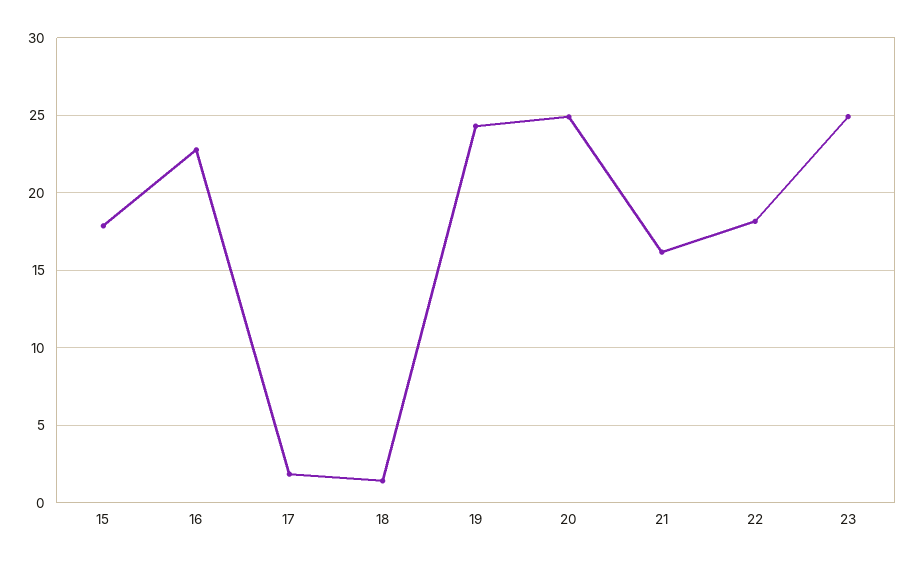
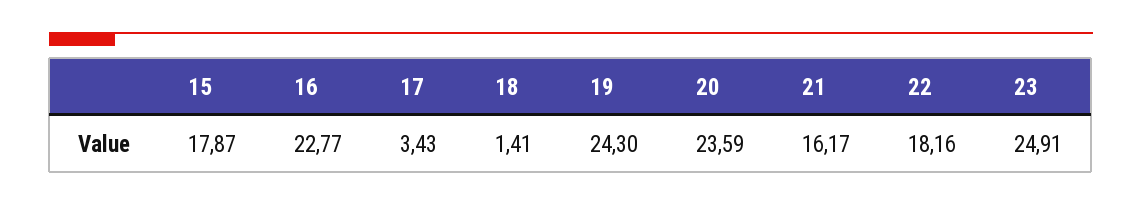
  {
    "15": 17.87,
    "16": 22.77,
-   "17": 2,
+   "17": 3.43,
    "18": 1.41,
    "19": 24.3,
-   "20": 25,
+   "20": 23.59,
    "21": 16.17,
    "22": 18.16,
    "23": 24.91
  }

